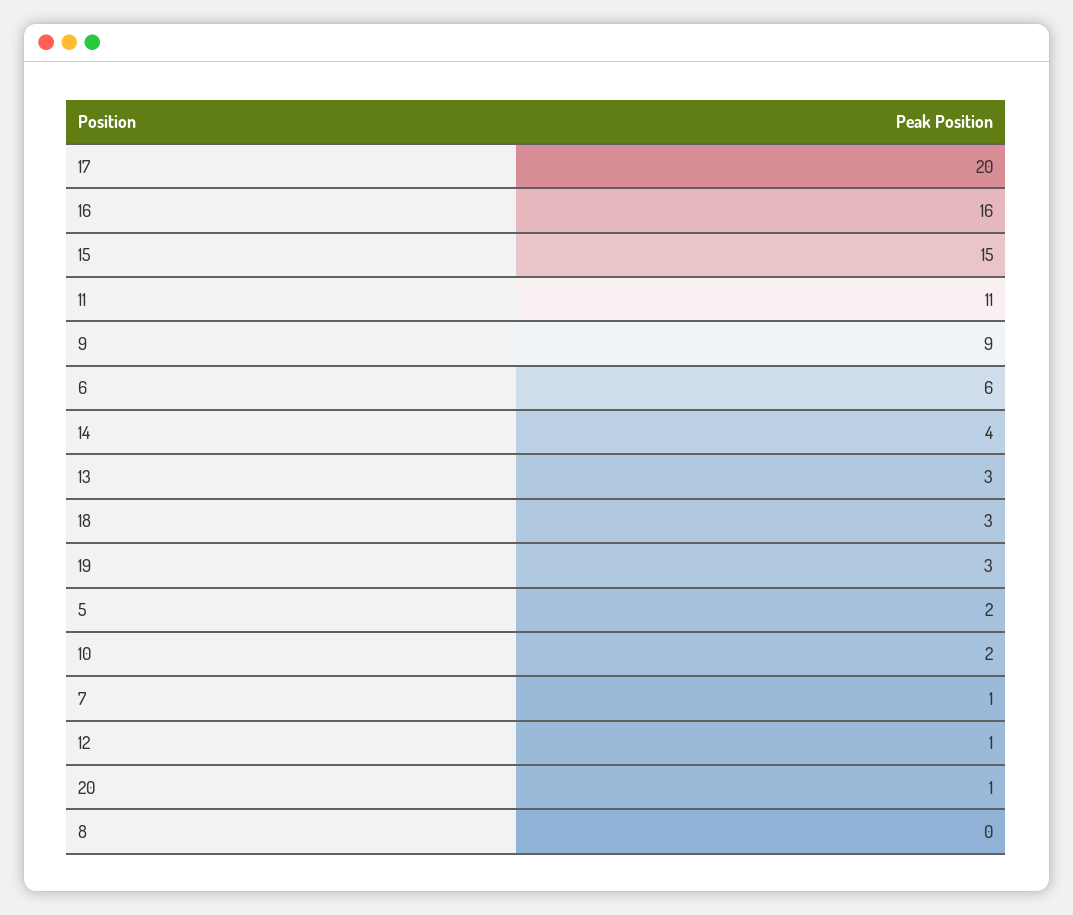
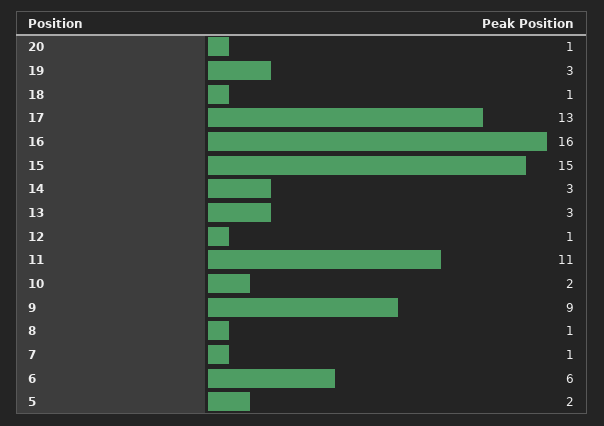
  {
-   "17": 20,
+   "17": 13,
    "16": 16,
    "15": 15,
    "11": 11,
    "9": 9,
    "6": 6,
-   "14": 4,
+   "14": 3,
    "13": 3,
-   "18": 3,
+   "18": 1,
    "19": 3,
    "5": 2,
    "10": 2,
    "7": 1,
    "12": 1,
    "20": 1,
-   "8": 0
+   "8": 1
  }

